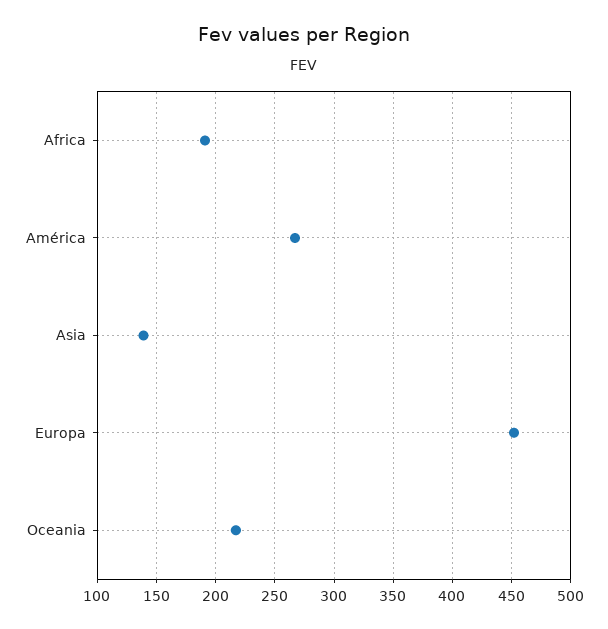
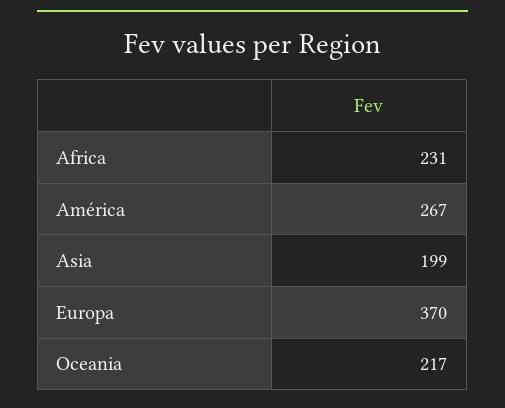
  {
-   "Africa": 190,
+   "Africa": 231,
    "América": 267,
-   "Asia": 140,
+   "Asia": 199,
-   "Europa": 450,
+   "Europa": 370,
    "Oceania": 217
  }

